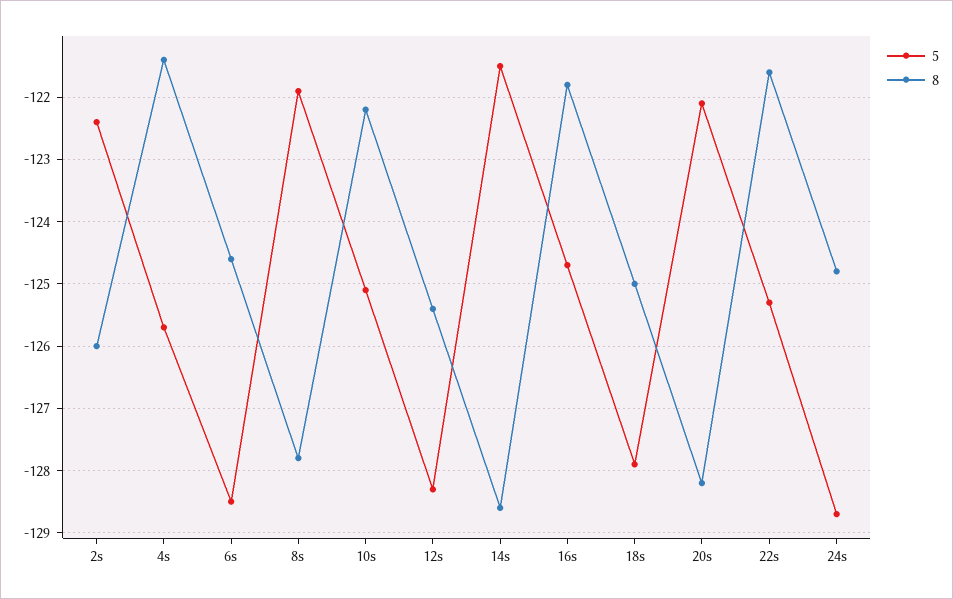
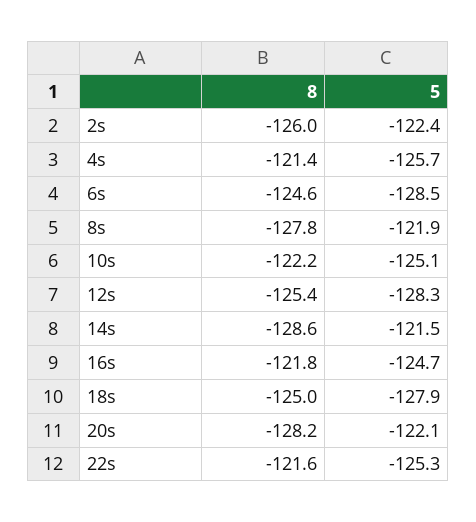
  {
    "5": {
      "2s": -122.4,
      "4s": -125.7,
      "6s": -128.5,
      "8s": -121.9,
      "10s": -125.1,
      "12s": -128.3,
      "14s": -121.5,
      "16s": -124.7,
      "18s": -127.9,
      "20s": -122.1,
-     "22s": -125.3,
+     "22s": -125.3
-     "24s": -128.7
    },
    "8": {
      "2s": -126,
      "4s": -121.4,
      "6s": -124.6,
      "8s": -127.8,
      "10s": -122.2,
      "12s": -125.4,
      "14s": -128.6,
      "16s": -121.8,
      "18s": -125,
      "20s": -128.2,
-     "22s": -121.6,
+     "22s": -121.6
-     "24s": -124.8
    }
  }

